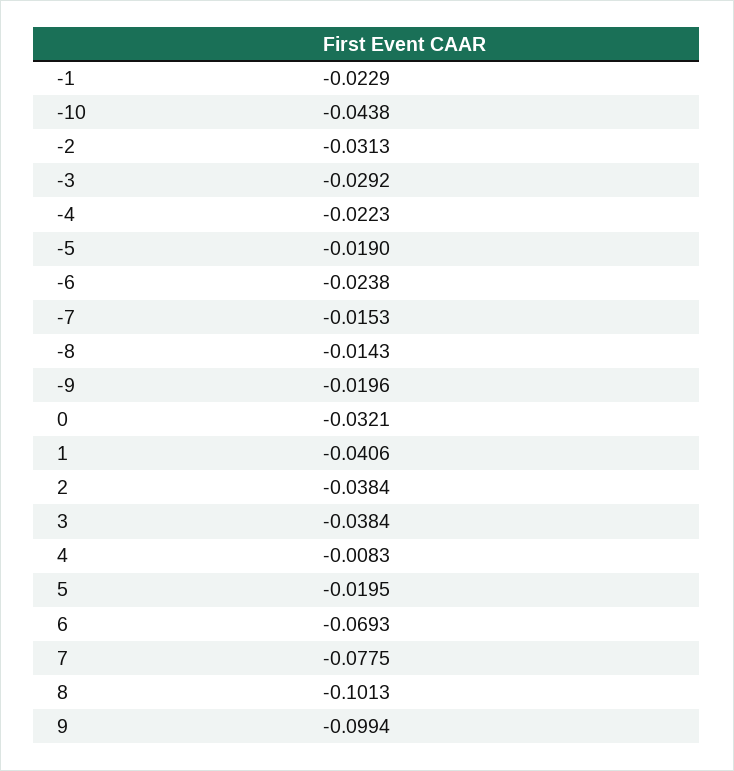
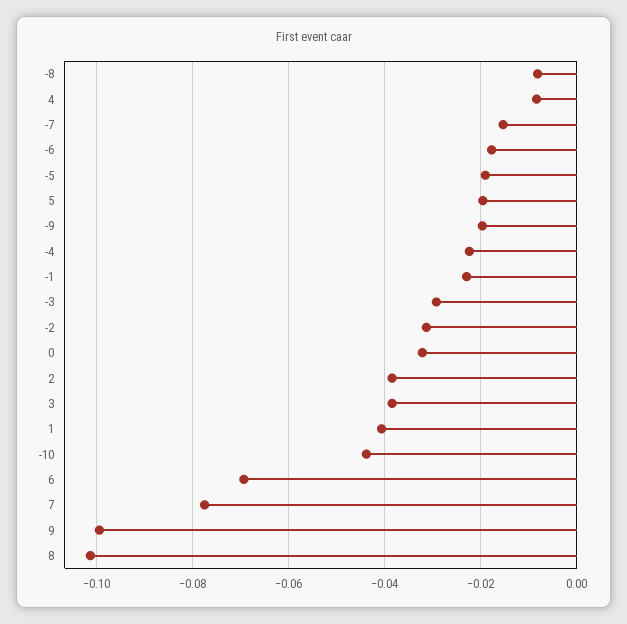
  {
    "-1": -0.0229,
    "-10": -0.0438,
    "-2": -0.0313,
    "-3": -0.0292,
    "-4": -0.0223,
    "-5": -0.019,
-   "-6": -0.0238,
+   "-6": -0.018,
    "-7": -0.0153,
-   "-8": -0.0143,
+   "-8": -0.008,
    "-9": -0.0196,
    "0": -0.0321,
    "1": -0.0406,
    "2": -0.0384,
    "3": -0.0384,
    "4": -0.0083,
    "5": -0.0195,
    "6": -0.0693,
    "7": -0.0775,
    "8": -0.1013,
    "9": -0.0994
  }

